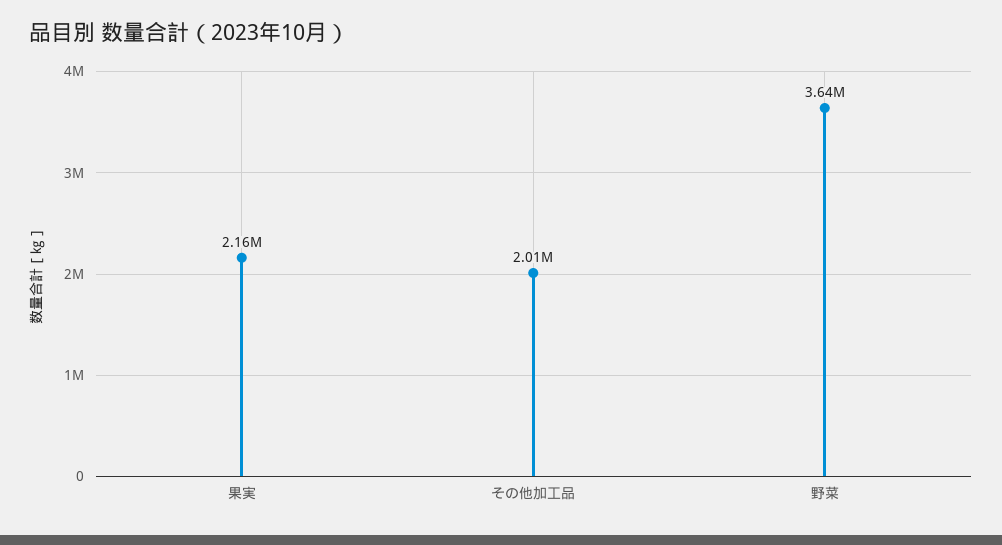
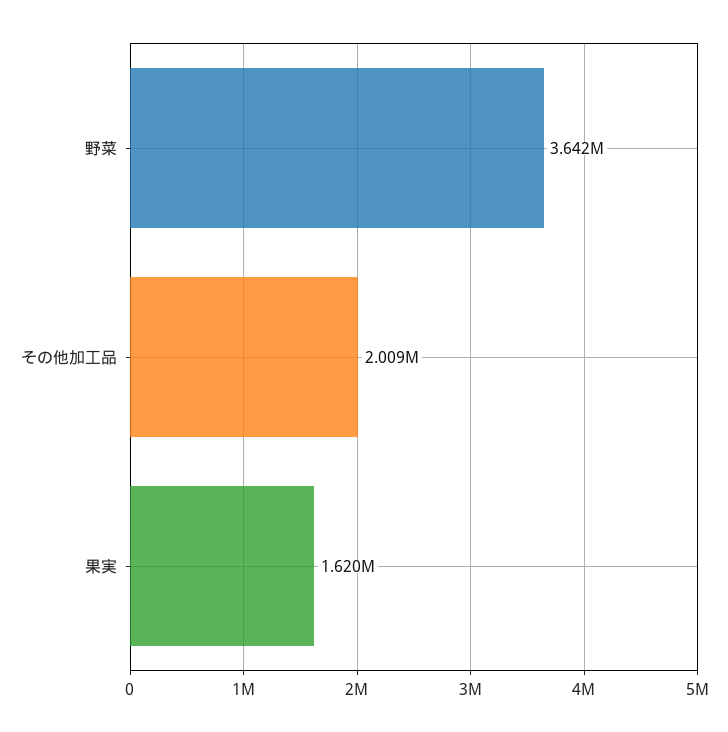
  {
-   "果実": 2160000,
+   "果実": 1620000,
    "その他加工品": 2009000,
    "野菜": 3642000
  }

